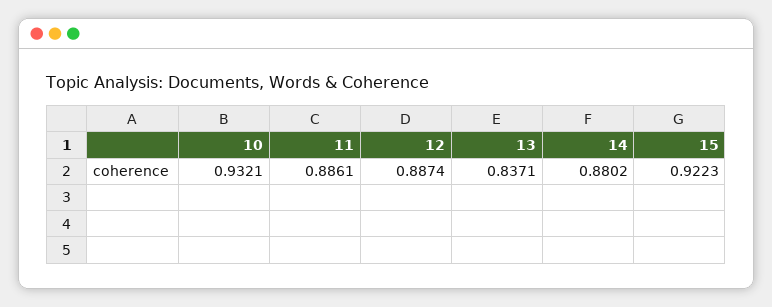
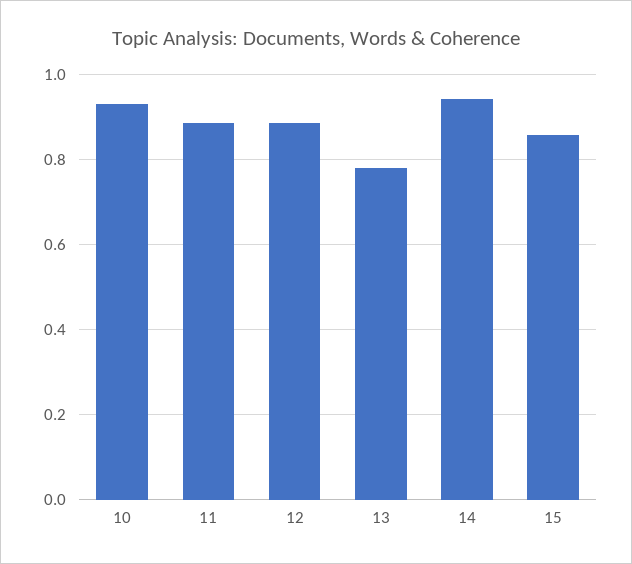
  {
    "10": 0.9321,
    "11": 0.8861,
    "12": 0.8874,
-   "13": 0.8371,
+   "13": 0.78,
-   "14": 0.8802,
+   "14": 0.94,
-   "15": 0.9223
+   "15": 0.86
  }

